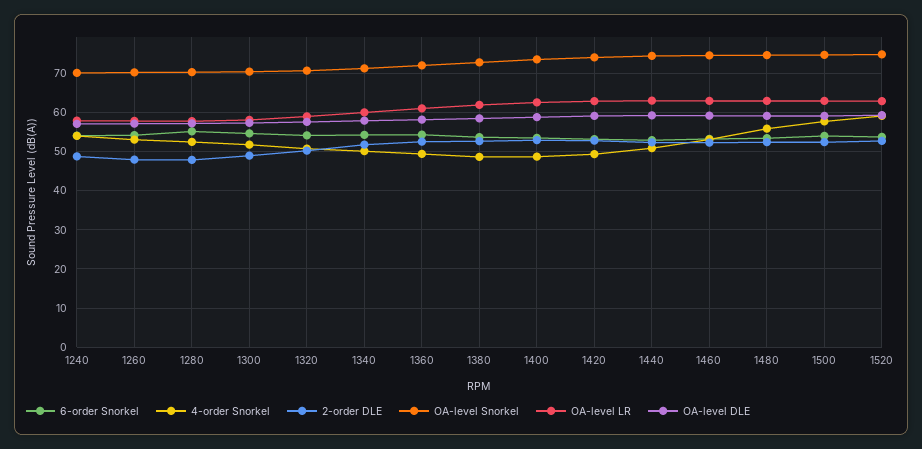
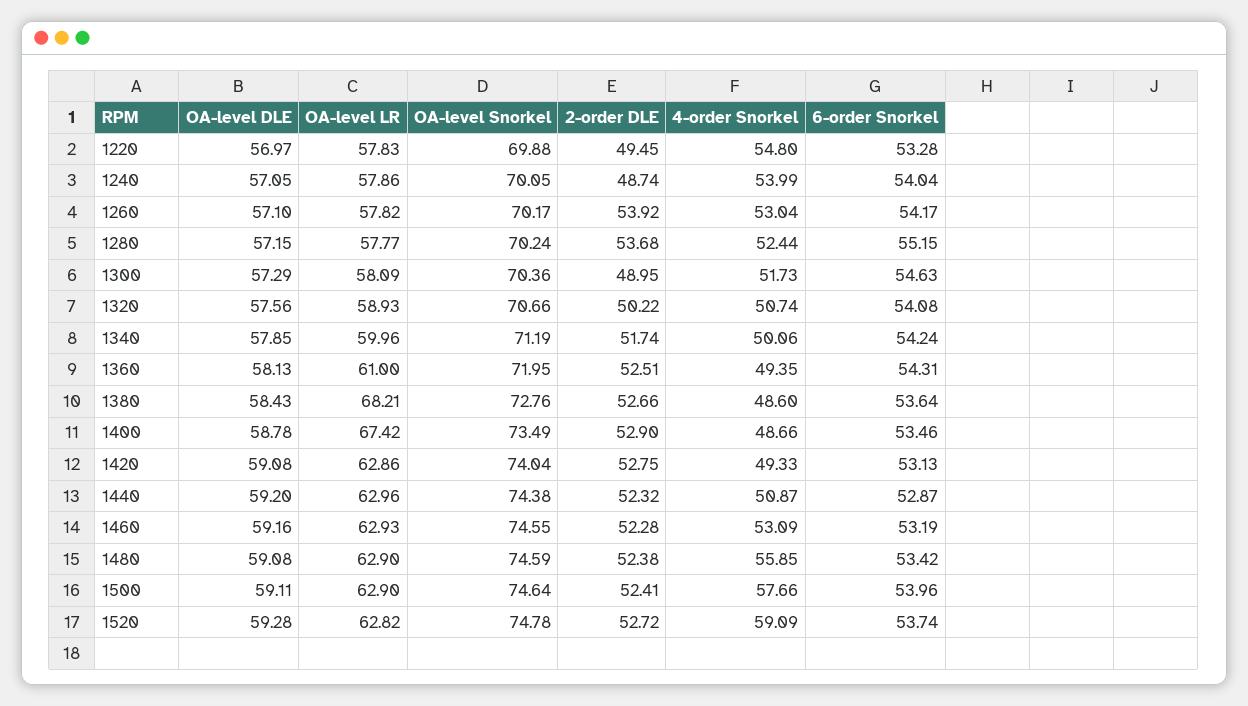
  {
    "6-order Snorkel": {
      "1240": 54.04,
      "1260": 54.17,
      "1280": 55.15,
      "1300": 54.63,
      "1320": 54.08,
      "1340": 54.24,
      "1360": 54.31,
      "1380": 53.64,
      "1400": 53.46,
      "1420": 53.13,
      "1440": 52.87,
      "1460": 53.19,
      "1480": 53.42,
      "1500": 53.96,
-     "1520": 53.74
+     "1520": 53.74,
+     "1220": 53.28
    },
    "4-order Snorkel": {
      "1240": 53.99,
      "1260": 53.04,
      "1280": 52.44,
      "1300": 51.73,
      "1320": 50.74,
      "1340": 50.06,
      "1360": 49.35,
      "1380": 48.6,
      "1400": 48.66,
      "1420": 49.33,
      "1440": 50.87,
      "1460": 53.09,
      "1480": 55.85,
      "1500": 57.66,
-     "1520": 59.09
+     "1520": 59.09,
+     "1220": 54.8
    },
    "2-order DLE": {
      "1240": 48.74,
-     "1260": 48,
+     "1260": 53.92,
-     "1280": 48,
+     "1280": 53.68,
      "1300": 48.95,
      "1320": 50.22,
      "1340": 51.74,
      "1360": 52.51,
      "1380": 52.66,
      "1400": 52.9,
      "1420": 52.75,
      "1440": 52.32,
      "1460": 52.28,
      "1480": 52.38,
      "1500": 52.41,
-     "1520": 52.72
+     "1520": 52.72,
+     "1220": 49.45
    },
    "OA-level Snorkel": {
      "1240": 70.05,
      "1260": 70.17,
      "1280": 70.24,
      "1300": 70.36,
      "1320": 70.66,
      "1340": 71.19,
      "1360": 71.95,
      "1380": 72.76,
      "1400": 73.49,
      "1420": 74.04,
      "1440": 74.38,
      "1460": 74.55,
      "1480": 74.59,
      "1500": 74.64,
-     "1520": 74.78
+     "1520": 74.78,
+     "1220": 69.88
    },
    "OA-level LR": {
      "1240": 57.86,
      "1260": 57.82,
      "1280": 57.77,
      "1300": 58.09,
      "1320": 58.93,
      "1340": 59.96,
      "1360": 61,
-     "1380": 62,
+     "1380": 68.21,
-     "1400": 62,
+     "1400": 67.42,
      "1420": 62.86,
      "1440": 62.96,
      "1460": 62.93,
      "1480": 62.9,
      "1500": 62.9,
-     "1520": 62.82
+     "1520": 62.82,
+     "1220": 57.83
    },
    "OA-level DLE": {
      "1240": 57.05,
      "1260": 57.1,
      "1280": 57.15,
      "1300": 57.29,
      "1320": 57.56,
      "1340": 57.85,
      "1360": 58.13,
      "1380": 58.43,
      "1400": 58.78,
      "1420": 59.08,
      "1440": 59.2,
      "1460": 59.16,
      "1480": 59.08,
      "1500": 59.11,
-     "1520": 59.28
+     "1520": 59.28,
+     "1220": 56.97
    }
  }

